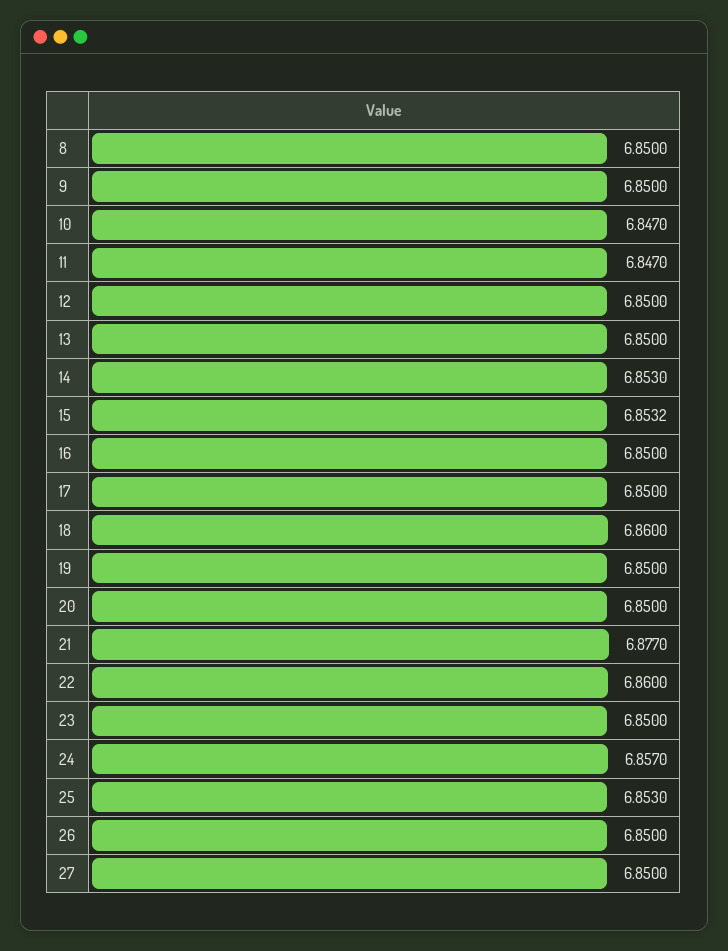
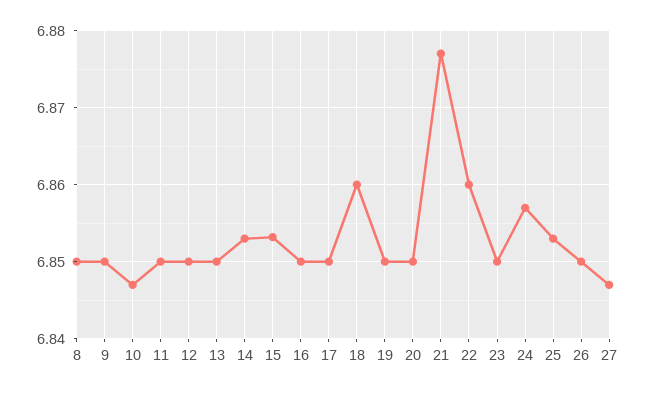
  {
    "8": 6.85,
    "9": 6.85,
    "10": 6.847,
-   "11": 6.847,
+   "11": 6.85,
    "12": 6.85,
    "13": 6.85,
    "14": 6.853,
    "15": 6.8532,
    "16": 6.85,
    "17": 6.85,
    "18": 6.86,
    "19": 6.85,
    "20": 6.85,
    "21": 6.877,
    "22": 6.86,
    "23": 6.85,
    "24": 6.857,
    "25": 6.853,
    "26": 6.85,
-   "27": 6.85
+   "27": 6.847
  }

